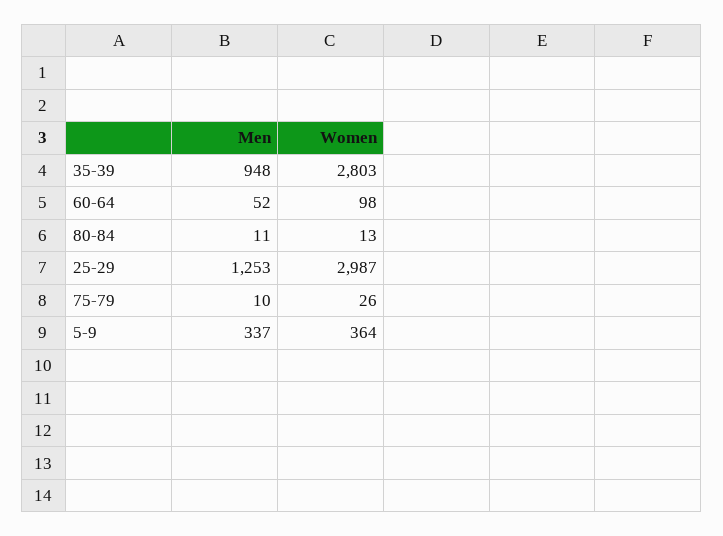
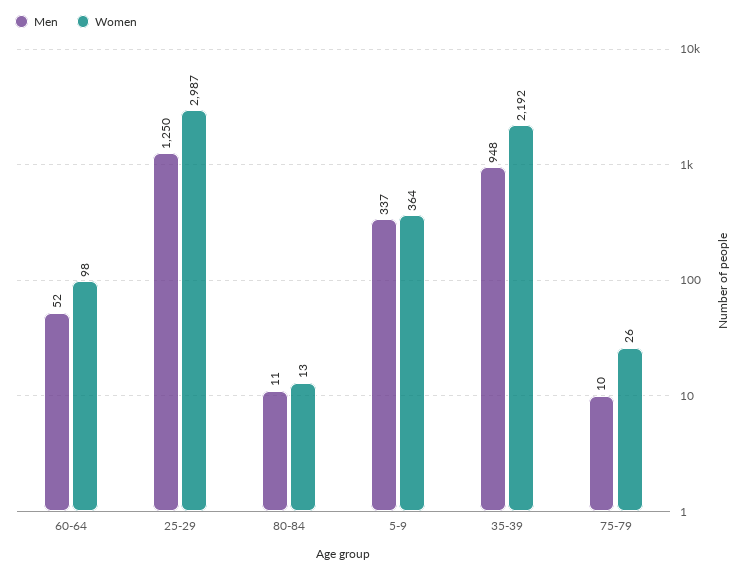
  {
    "Men": {
      "35-39": 948,
      "60-64": 52,
      "80-84": 11,
-     "25-29": 1253,
+     "25-29": 1250,
      "75-79": 10,
      "5-9": 337
    },
    "Women": {
-     "35-39": 2803,
+     "35-39": 2192,
      "60-64": 98,
      "80-84": 13,
      "25-29": 2987,
      "75-79": 26,
      "5-9": 364
    }
  }

